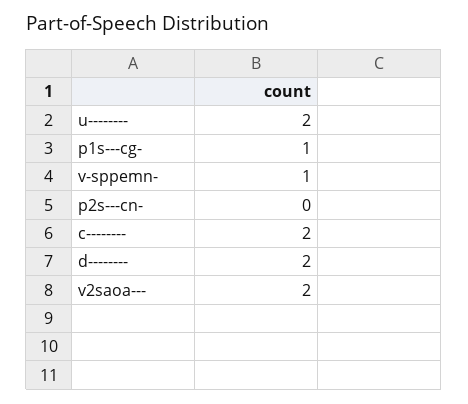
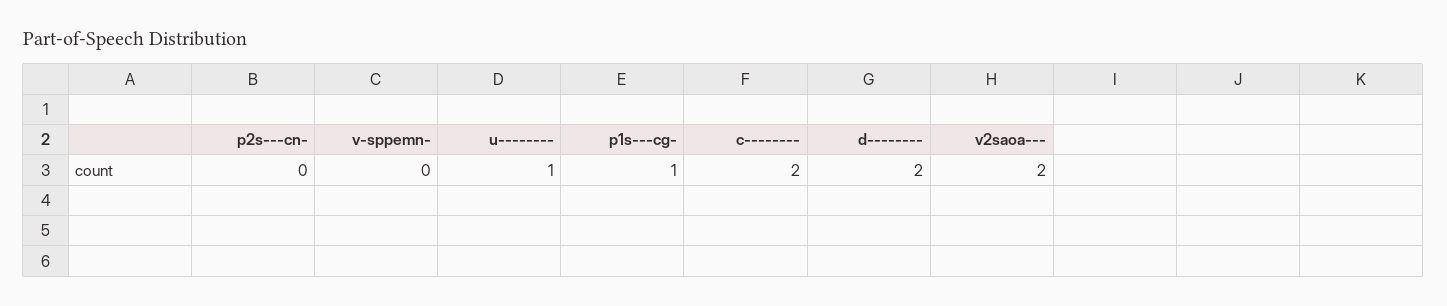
  {
-   "u--------": 2,
+   "u--------": 1,
    "p1s---cg-": 1,
-   "v-sppemn-": 1,
+   "v-sppemn-": 0,
    "p2s---cn-": 0,
    "c--------": 2,
    "d--------": 2,
    "v2saoa---": 2
  }

